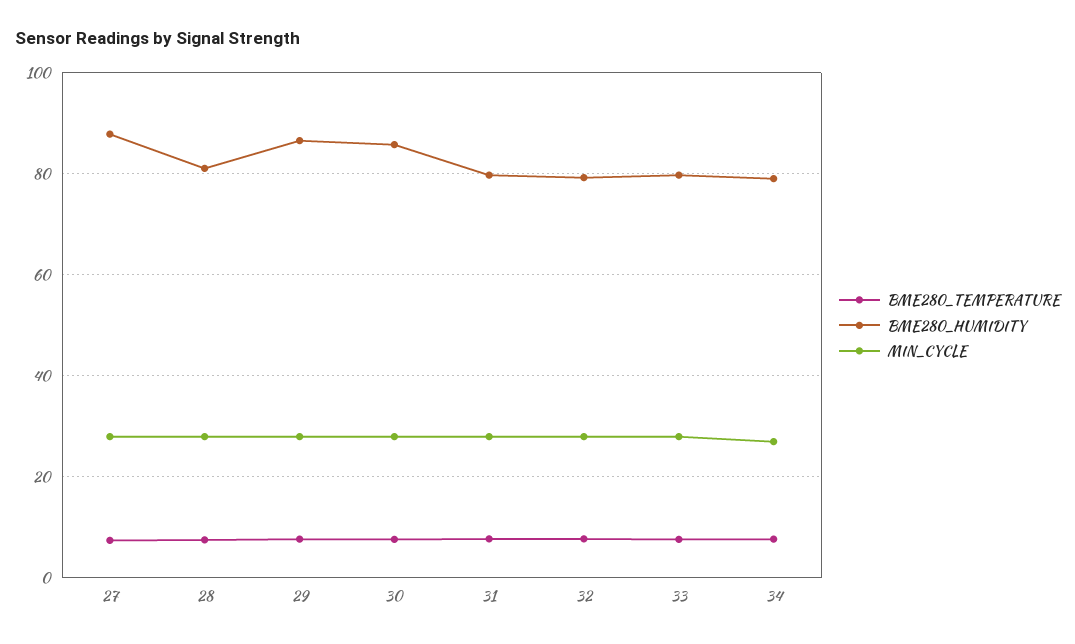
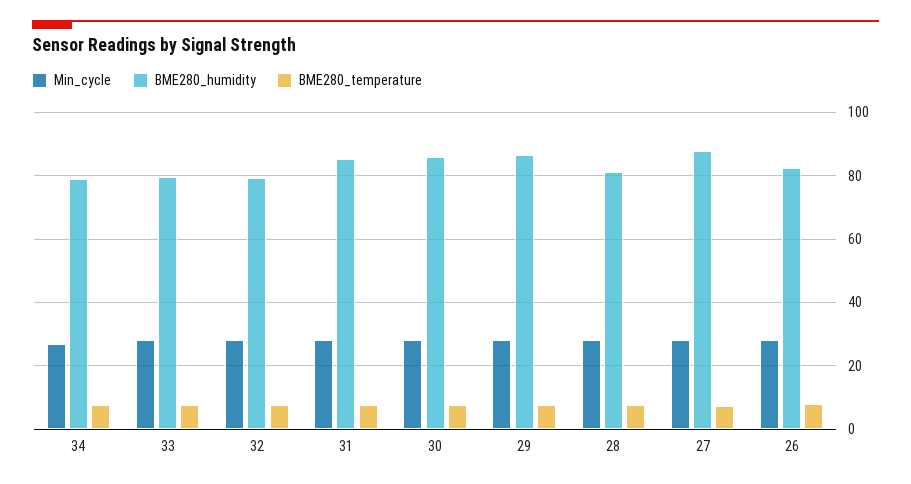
  {
    "BME280_TEMPERATURE": {
      "27": 8,
      "28": 8,
      "29": 8,
      "30": 8,
      "31": 8,
      "32": 8,
      "33": 8,
-     "34": 8
+     "34": 8,
+     "26": 8
    },
    "BME280_HUMIDITY": {
      "27": 88,
      "28": 82,
      "29": 86,
      "30": 86,
-     "31": 80,
+     "31": 86,
      "32": 80,
      "33": 80,
-     "34": 80
+     "34": 80,
+     "26": 82
    },
    "MIN_CYCLE": {
      "27": 28,
      "28": 28,
      "29": 28,
      "30": 28,
      "31": 28,
      "32": 28,
      "33": 28,
-     "34": 28
+     "34": 28,
+     "26": 28
    }
  }

